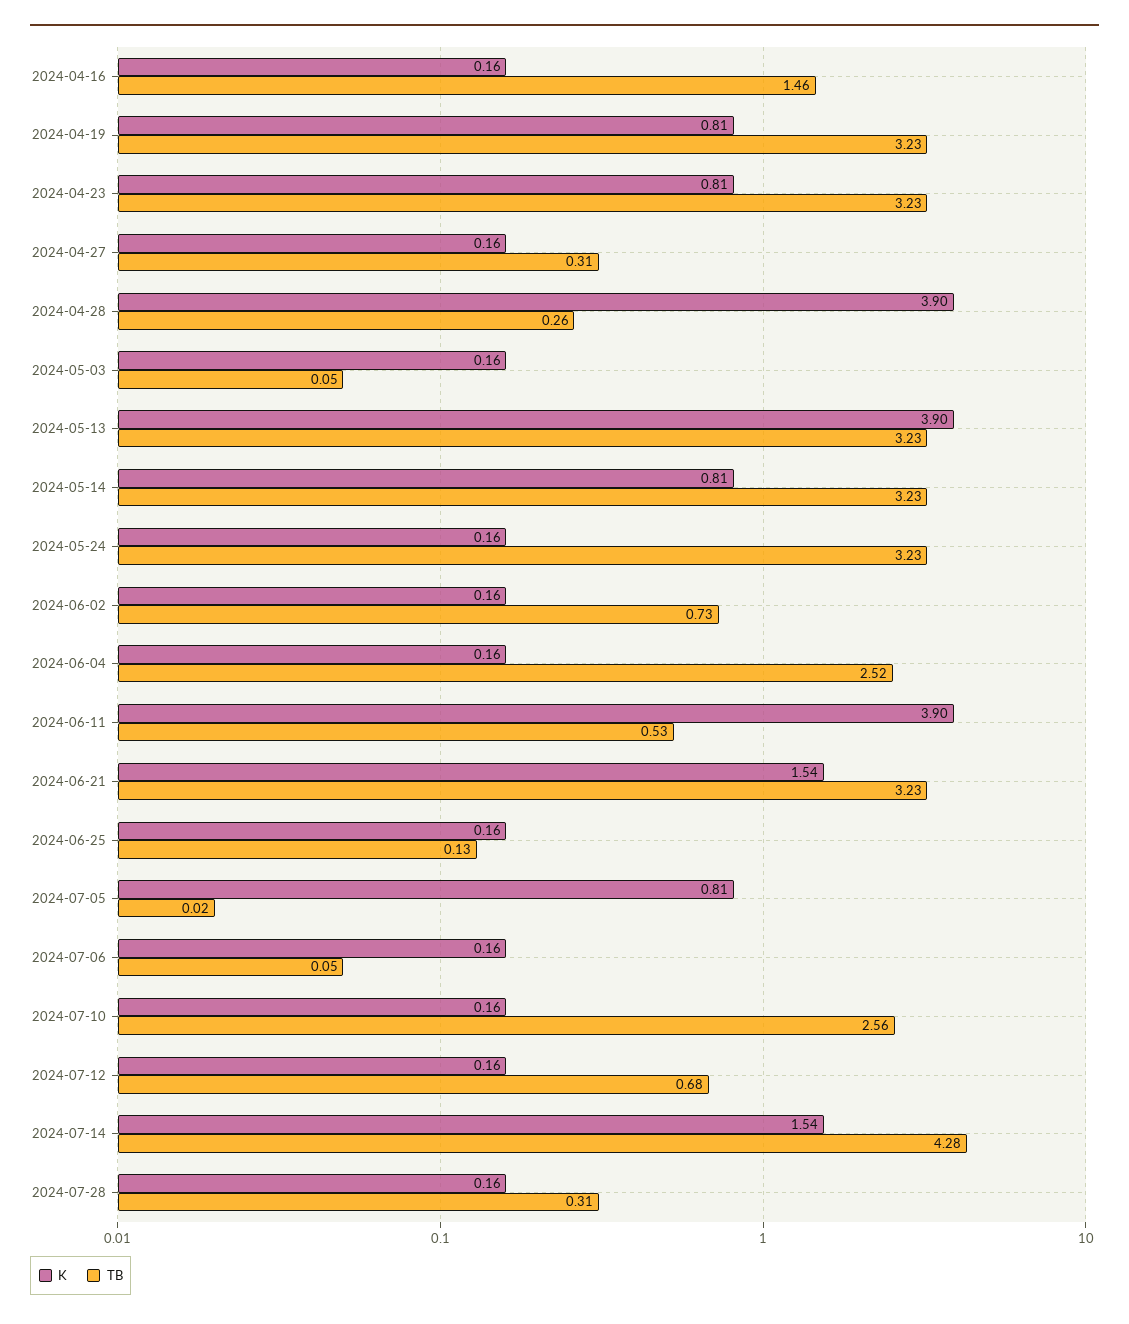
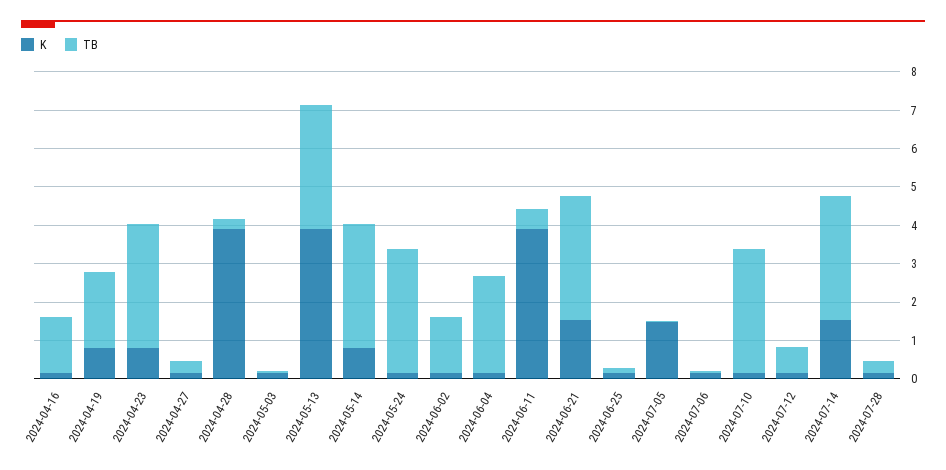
  {
    "K": {
      "2024-04-16": 0.16,
      "2024-04-19": 0.81,
      "2024-04-23": 0.81,
      "2024-04-27": 0.16,
      "2024-04-28": 3.9,
      "2024-05-03": 0.16,
      "2024-05-13": 3.9,
      "2024-05-14": 0.81,
      "2024-05-24": 0.16,
      "2024-06-02": 0.16,
      "2024-06-04": 0.16,
      "2024-06-11": 3.9,
      "2024-06-21": 1.54,
      "2024-06-25": 0.16,
-     "2024-07-05": 0.81,
+     "2024-07-05": 1.5,
      "2024-07-06": 0.16,
      "2024-07-10": 0.16,
      "2024-07-12": 0.16,
      "2024-07-14": 1.54,
      "2024-07-28": 0.16
    },
    "TB": {
      "2024-04-16": 1.46,
-     "2024-04-19": 3.23,
+     "2024-04-19": 2,
      "2024-04-23": 3.23,
      "2024-04-27": 0.31,
      "2024-04-28": 0.26,
      "2024-05-03": 0.05,
      "2024-05-13": 3.23,
      "2024-05-14": 3.23,
      "2024-05-24": 3.23,
-     "2024-06-02": 0.73,
+     "2024-06-02": 1.5,
      "2024-06-04": 2.52,
      "2024-06-11": 0.53,
      "2024-06-21": 3.23,
      "2024-06-25": 0.13,
      "2024-07-05": 0.02,
      "2024-07-06": 0.05,
-     "2024-07-10": 2.56,
+     "2024-07-10": 3.25,
      "2024-07-12": 0.68,
-     "2024-07-14": 4.28,
+     "2024-07-14": 3.25,
      "2024-07-28": 0.31
    }
  }

